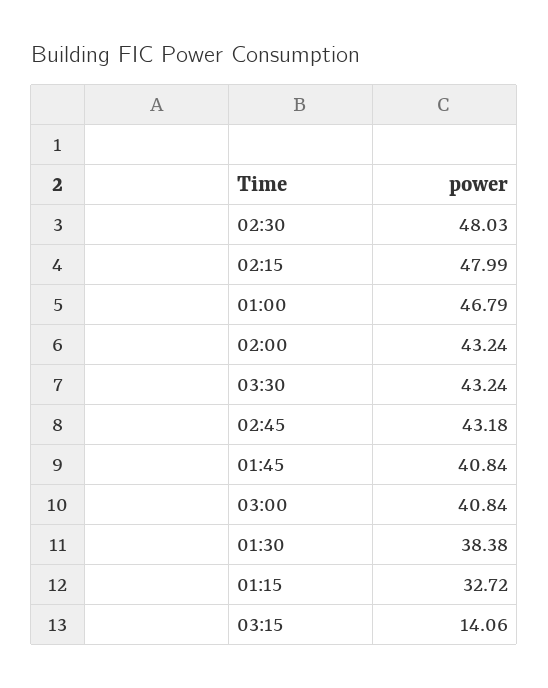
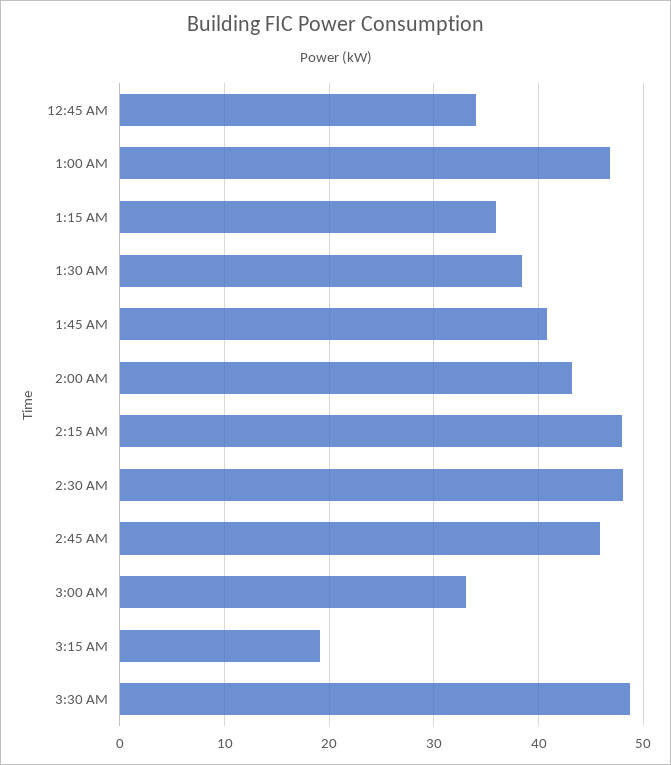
  {
    "02:30": 48.03,
    "02:15": 47.99,
    "01:00": 46.79,
    "02:00": 43.24,
-   "03:30": 43.24,
+   "03:30": 49,
-   "02:45": 43.18,
+   "02:45": 46,
    "01:45": 40.84,
-   "03:00": 40.84,
+   "03:00": 33,
    "01:30": 38.38,
-   "01:15": 32.72,
+   "01:15": 36,
-   "03:15": 14.06
+   "03:15": 19,
+   "12:45 AM": 34
  }

